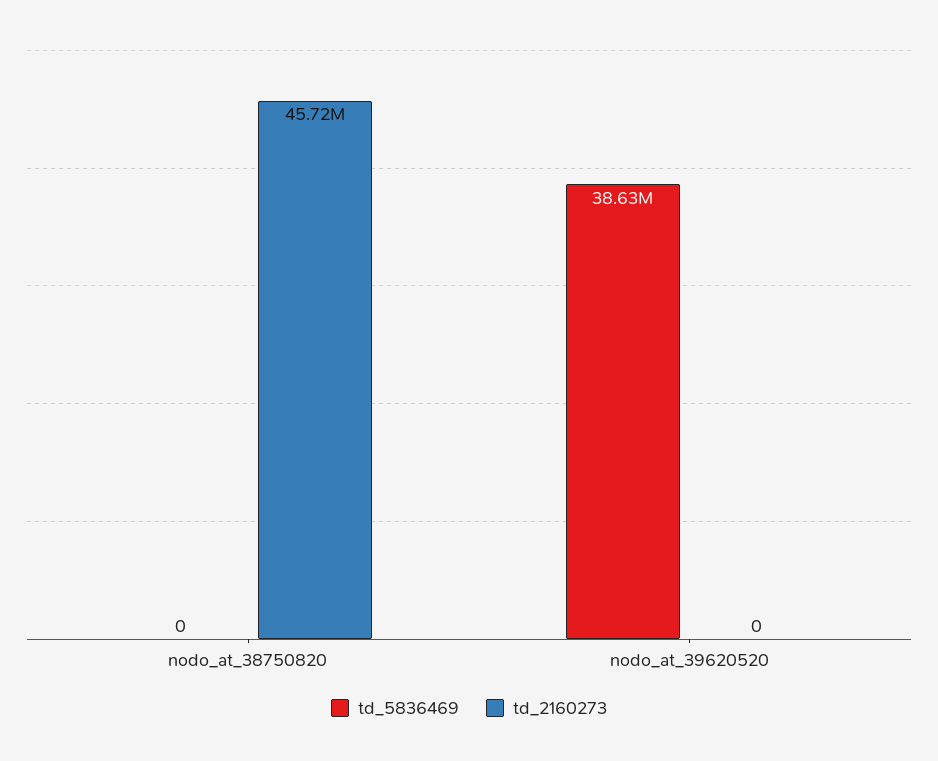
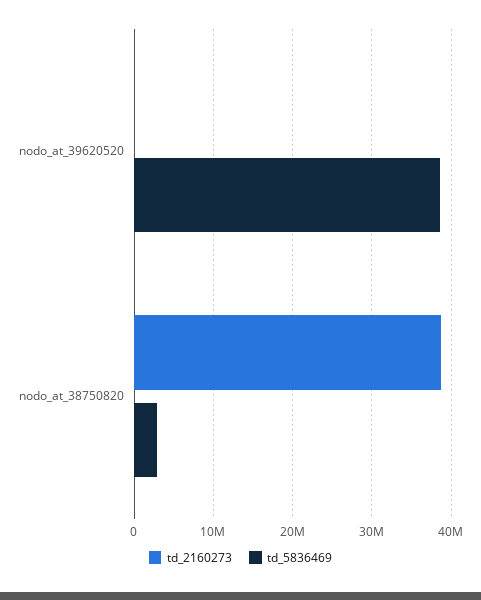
  {
    "td_5836469": {
-     "nodo_at_38750820": 0,
+     "nodo_at_38750820": 3000000,
      "nodo_at_39620520": 38630000
    },
    "td_2160273": {
-     "nodo_at_38750820": 45720000,
+     "nodo_at_38750820": 39000000,
      "nodo_at_39620520": 0
    }
  }

